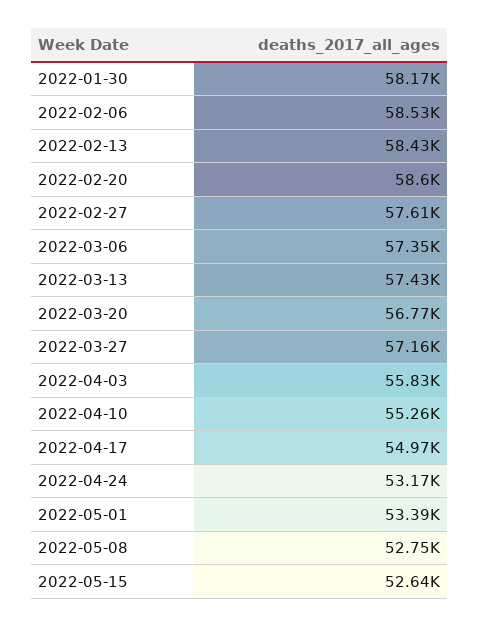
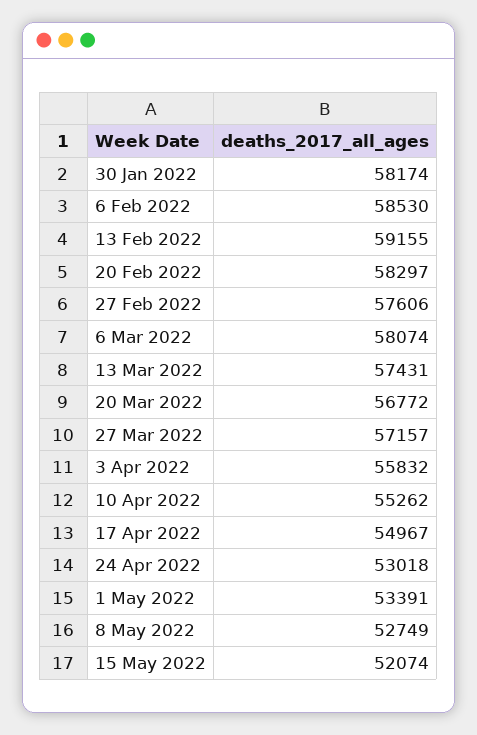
  {
    "2022-01-30": 58174,
    "2022-02-06": 58530,
-   "2022-02-13": 58430,
+   "2022-02-13": 59155,
-   "2022-02-20": 58600,
+   "2022-02-20": 58297,
    "2022-02-27": 57606,
-   "2022-03-06": 57350,
+   "2022-03-06": 58074,
    "2022-03-13": 57431,
    "2022-03-20": 56772,
    "2022-03-27": 57157,
    "2022-04-03": 55832,
    "2022-04-10": 55262,
    "2022-04-17": 54967,
-   "2022-04-24": 53170,
+   "2022-04-24": 53018,
    "2022-05-01": 53391,
    "2022-05-08": 52749,
-   "2022-05-15": 52640
+   "2022-05-15": 52074
  }

